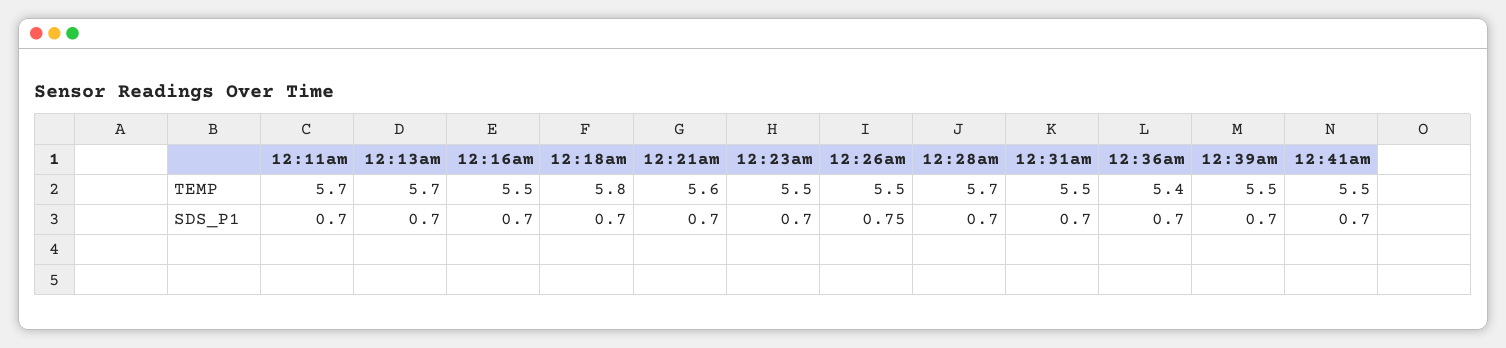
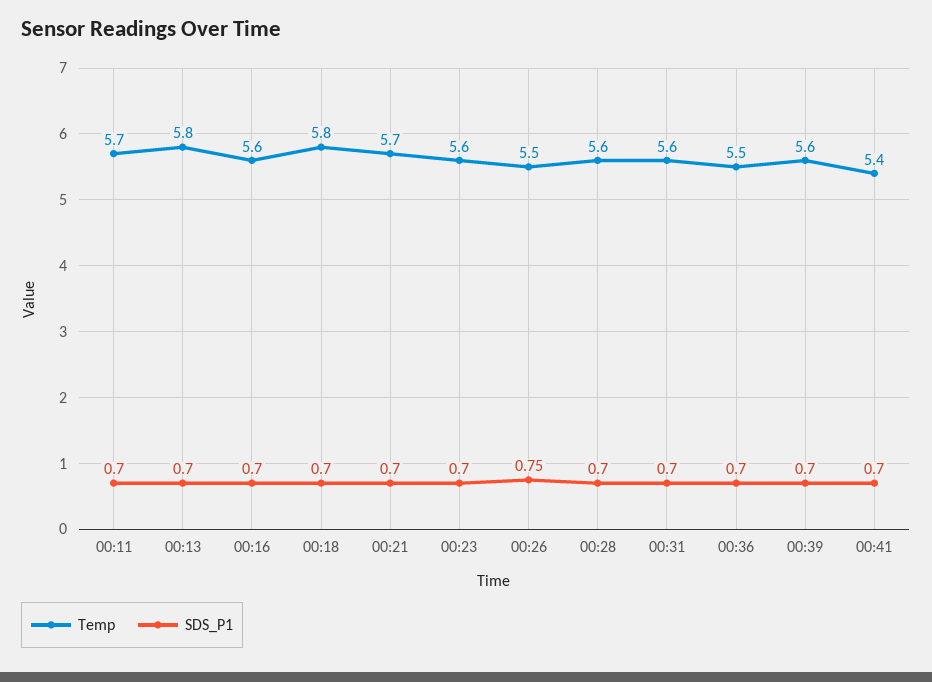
  {
    "TEMP": {
      "12:11am": 5.7,
-     "12:13am": 5.7,
+     "12:13am": 5.8,
-     "12:16am": 5.5,
+     "12:16am": 5.6,
      "12:18am": 5.8,
-     "12:21am": 5.6,
+     "12:21am": 5.7,
-     "12:23am": 5.5,
+     "12:23am": 5.6,
      "12:26am": 5.5,
-     "12:28am": 5.7,
+     "12:28am": 5.6,
-     "12:31am": 5.5,
+     "12:31am": 5.6,
-     "12:36am": 5.4,
+     "12:36am": 5.5,
-     "12:39am": 5.5,
+     "12:39am": 5.6,
-     "12:41am": 5.5
+     "12:41am": 5.4
    },
    "SDS_P1": {
      "12:11am": 0.7,
      "12:13am": 0.7,
      "12:16am": 0.7,
      "12:18am": 0.7,
      "12:21am": 0.7,
      "12:23am": 0.7,
      "12:26am": 0.75,
      "12:28am": 0.7,
      "12:31am": 0.7,
      "12:36am": 0.7,
      "12:39am": 0.7,
      "12:41am": 0.7
    }
  }

